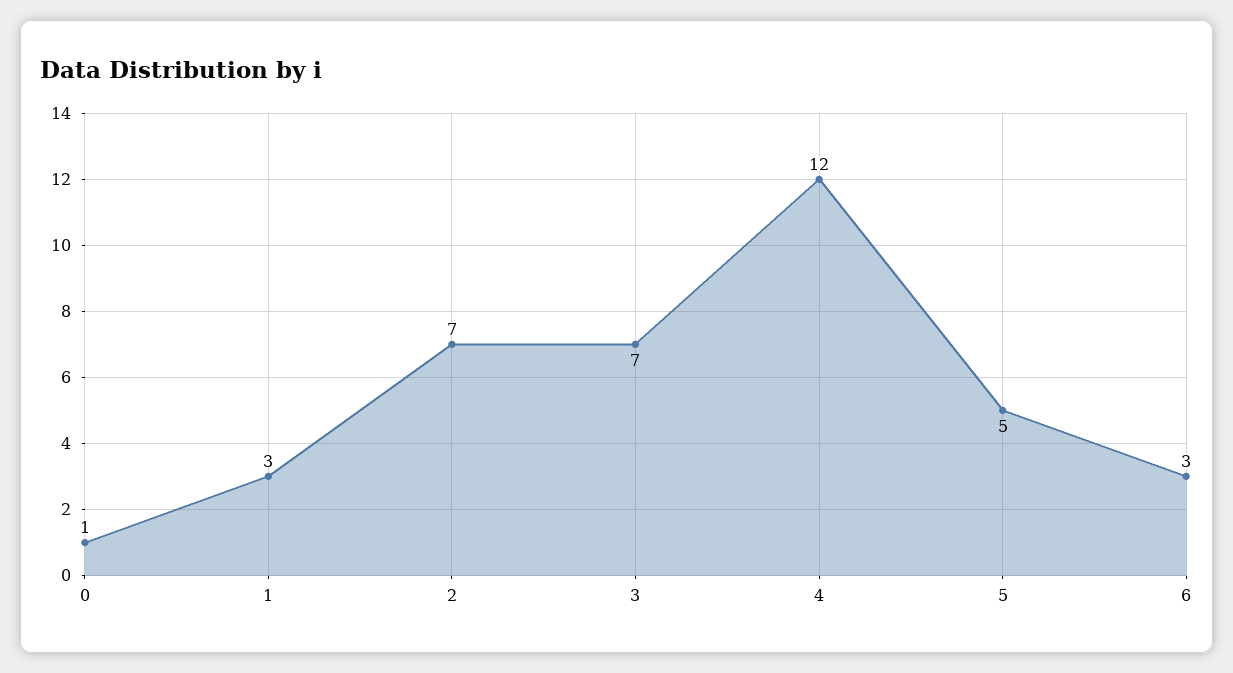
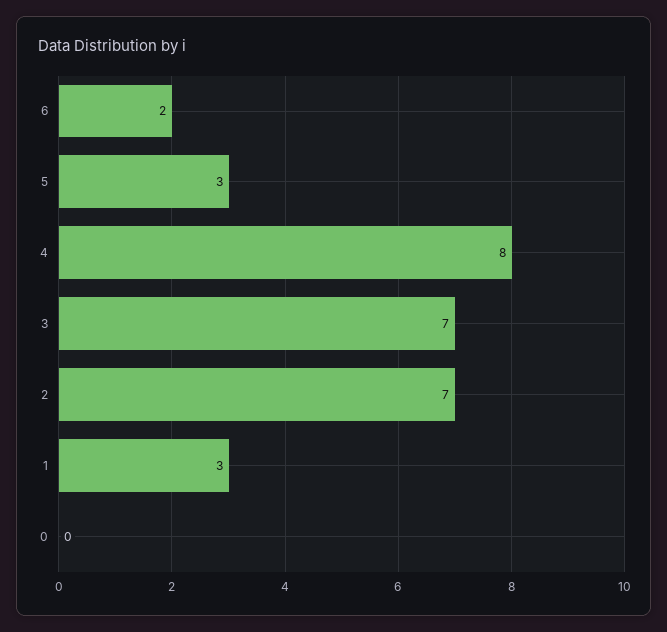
  {
-   "0": 1,
+   "0": 0,
    "1": 3,
    "2": 7,
    "3": 7,
-   "4": 12,
+   "4": 8,
-   "5": 5,
+   "5": 3,
-   "6": 3
+   "6": 2
  }

